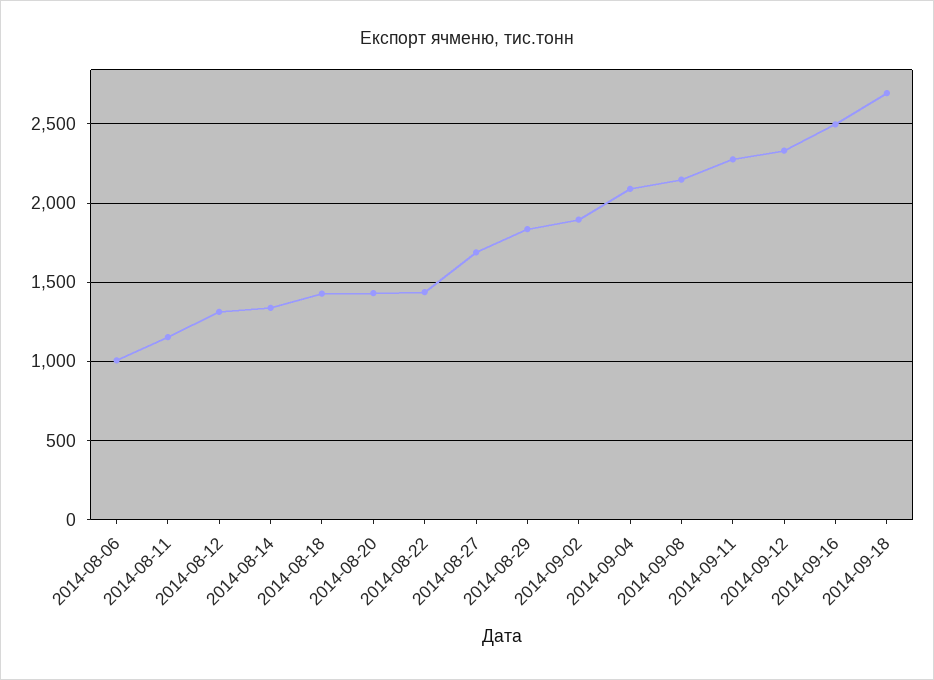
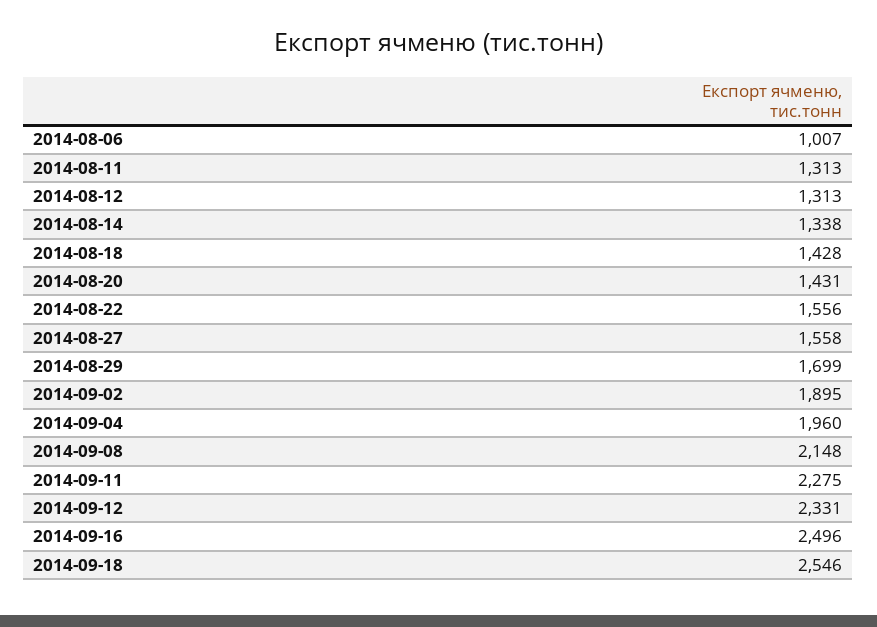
  {
    "2014-08-06": 1007,
-   "2014-08-11": 1150,
+   "2014-08-11": 1313,
    "2014-08-12": 1313,
    "2014-08-14": 1338,
    "2014-08-18": 1428,
    "2014-08-20": 1431,
-   "2014-08-22": 1450,
+   "2014-08-22": 1556,
-   "2014-08-27": 1700,
+   "2014-08-27": 1558,
-   "2014-08-29": 1850,
+   "2014-08-29": 1699,
    "2014-09-02": 1895,
-   "2014-09-04": 2100,
+   "2014-09-04": 1960,
    "2014-09-08": 2148,
    "2014-09-11": 2275,
    "2014-09-12": 2331,
    "2014-09-16": 2496,
-   "2014-09-18": 2700
+   "2014-09-18": 2546
  }

